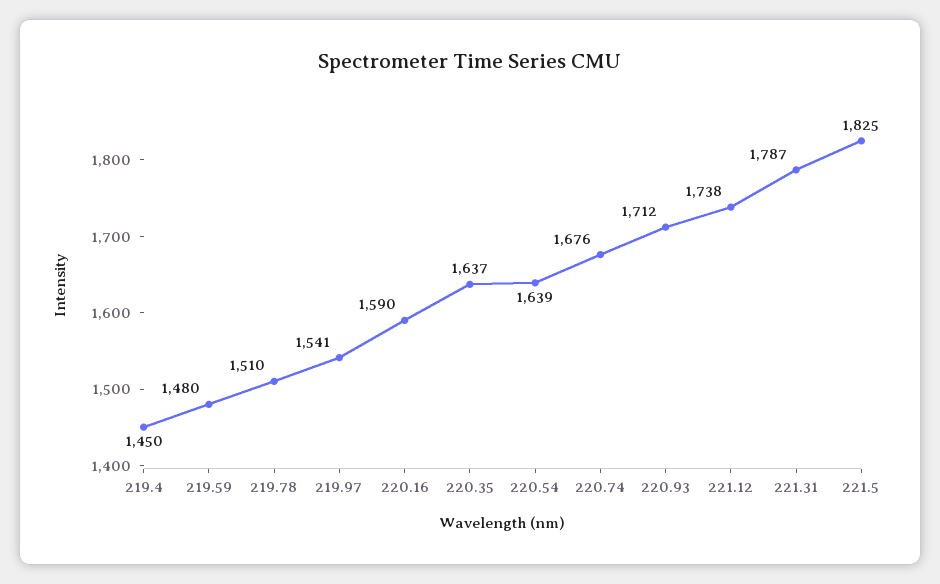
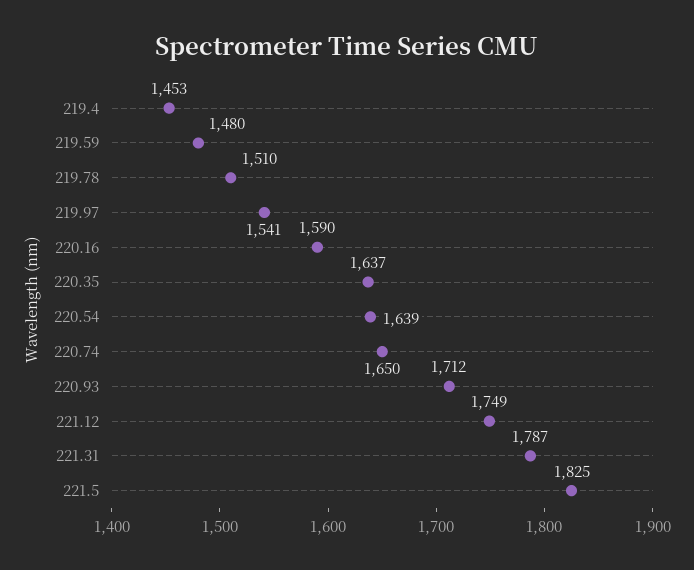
  {
-   "219.4": 1450,
+   "219.4": 1453,
    "219.59": 1480,
    "219.78": 1510,
    "219.97": 1541,
    "220.16": 1590,
    "220.35": 1637,
    "220.54": 1639,
-   "220.74": 1676,
+   "220.74": 1650,
    "220.93": 1712,
-   "221.12": 1738,
+   "221.12": 1749,
    "221.31": 1787,
    "221.5": 1825
  }

